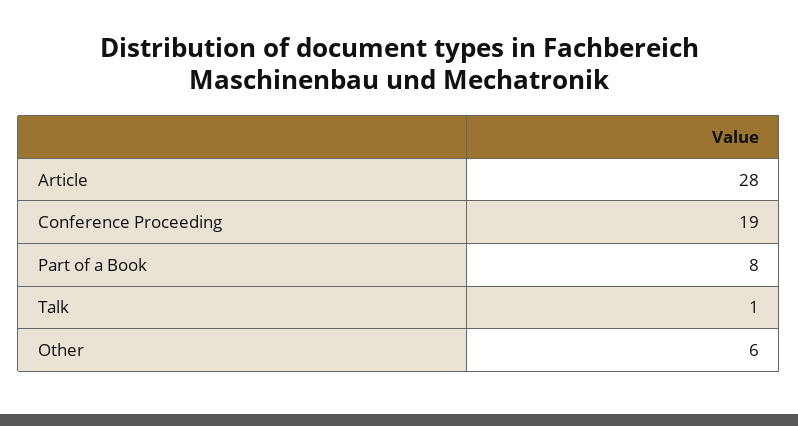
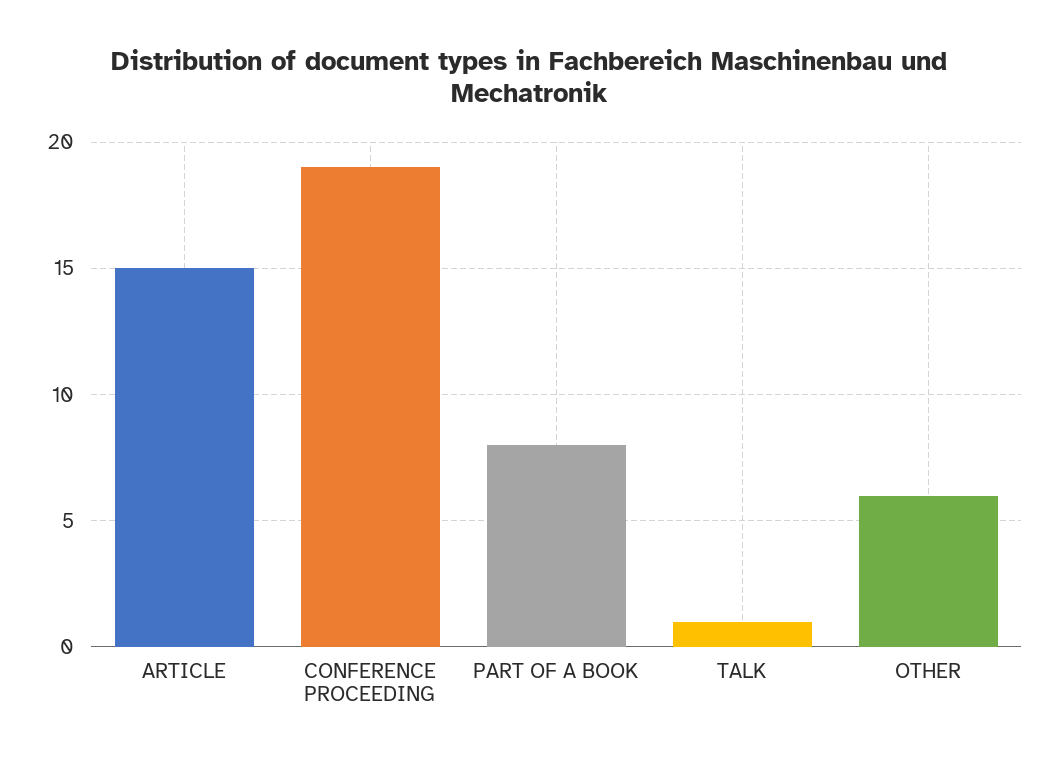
  {
-   "Article": 28,
+   "Article": 15,
    "Conference Proceeding": 19,
    "Part of a Book": 8,
    "Talk": 1,
    "Other": 6
  }

